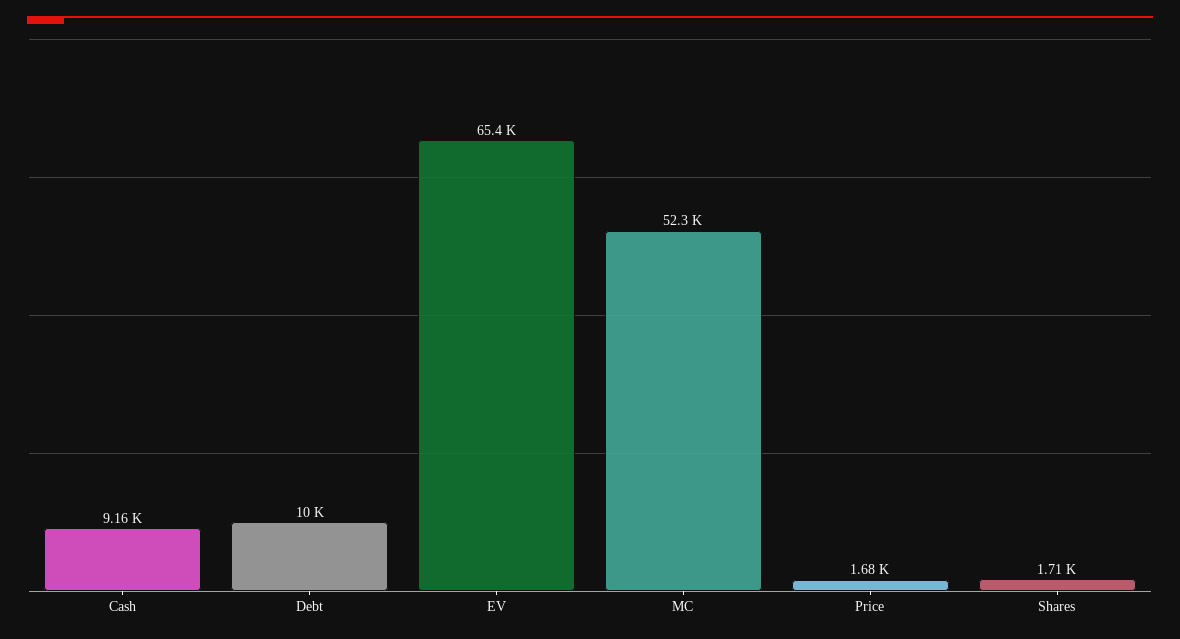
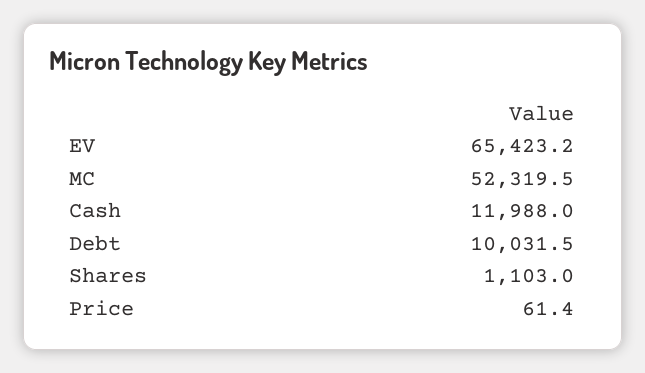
  {
-   "Cash": 9160,
+   "Cash": 11988,
    "Debt": 10031.5,
    "EV": 65423.2,
    "MC": 52319.5,
-   "Price": 1680,
+   "Price": 61.4,
-   "Shares": 1710
+   "Shares": 1103
  }

